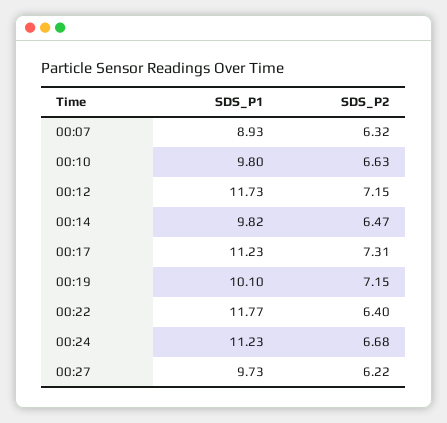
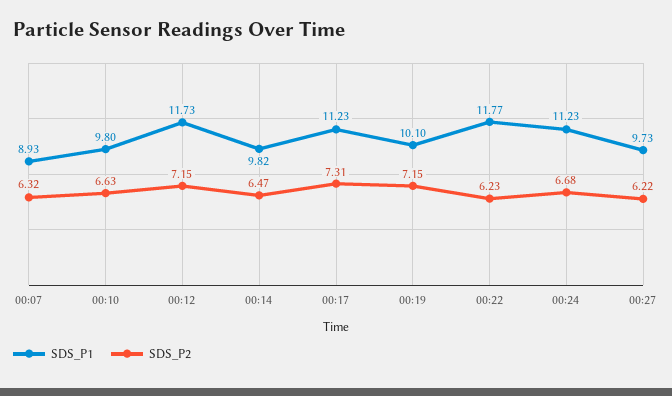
  {
    "SDS_P1": {
      "00:07": 8.93,
      "00:10": 9.8,
      "00:12": 11.73,
      "00:14": 9.82,
      "00:17": 11.23,
      "00:19": 10.1,
      "00:22": 11.77,
      "00:24": 11.23,
      "00:27": 9.73
    },
    "SDS_P2": {
      "00:07": 6.32,
      "00:10": 6.63,
      "00:12": 7.15,
      "00:14": 6.47,
      "00:17": 7.31,
      "00:19": 7.15,
-     "00:22": 6.4,
+     "00:22": 6.23,
      "00:24": 6.68,
      "00:27": 6.22
    }
  }

